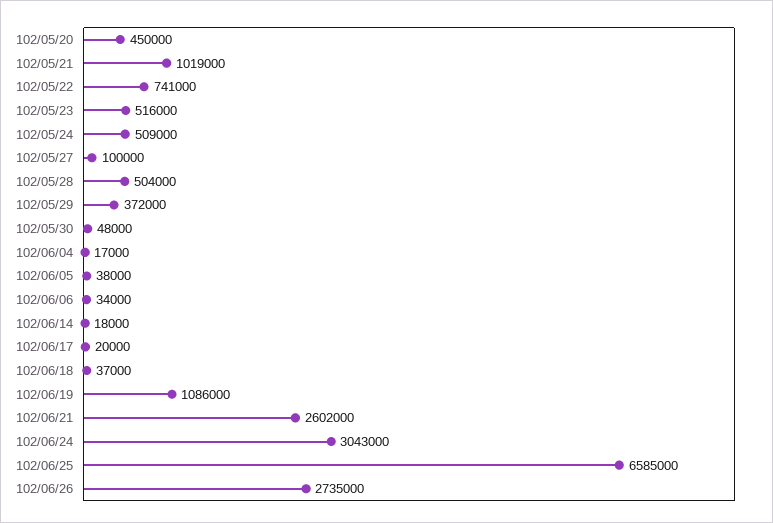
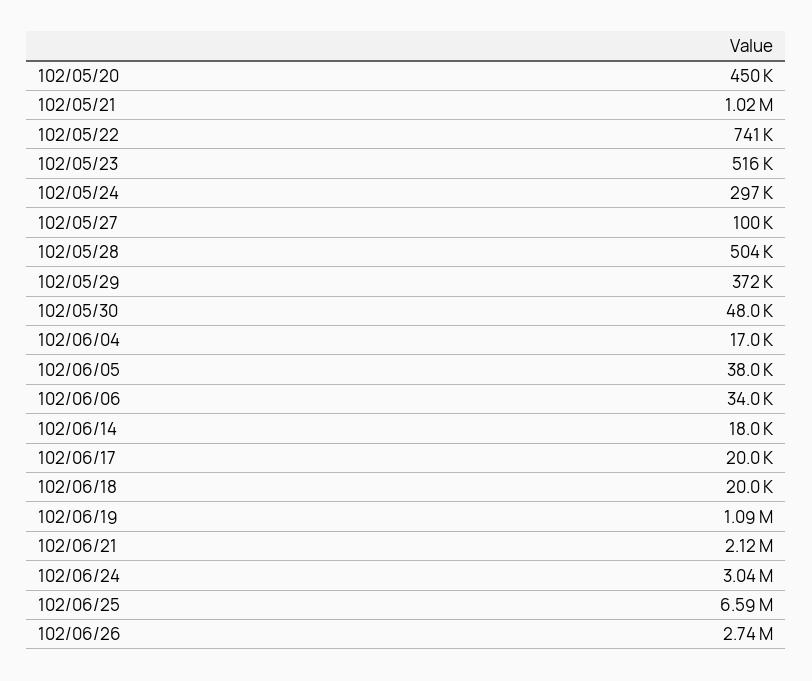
  {
    "102/05/20": 450000,
    "102/05/21": 1019000,
    "102/05/22": 741000,
    "102/05/23": 516000,
-   "102/05/24": 509000,
+   "102/05/24": 297000,
    "102/05/27": 100000,
    "102/05/28": 504000,
    "102/05/29": 372000,
    "102/05/30": 48000,
    "102/06/04": 17000,
    "102/06/05": 38000,
    "102/06/06": 34000,
    "102/06/14": 18000,
    "102/06/17": 20000,
-   "102/06/18": 37000,
+   "102/06/18": 20000,
    "102/06/19": 1086000,
-   "102/06/21": 2602000,
+   "102/06/21": 2120000,
    "102/06/24": 3043000,
    "102/06/25": 6585000,
    "102/06/26": 2735000
  }

